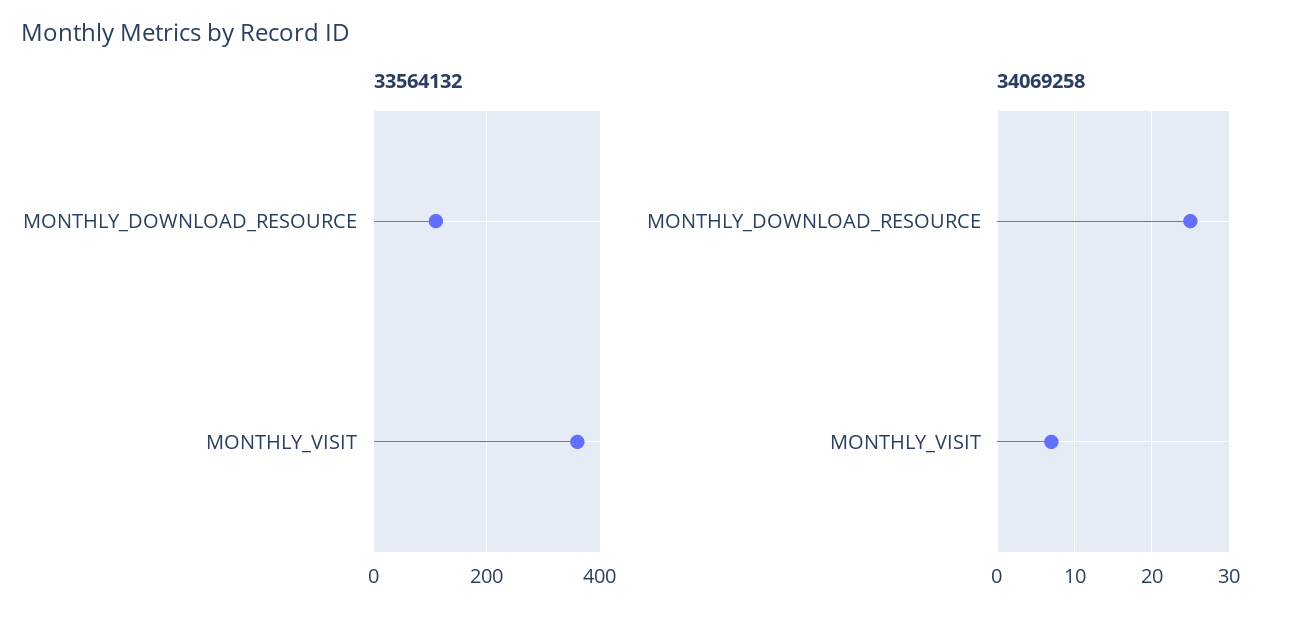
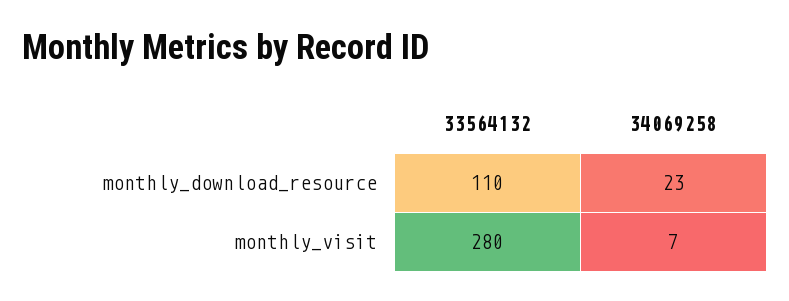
  {
    "33564132": {
      "MONTHLY_DOWNLOAD_RESOURCE": 110,
-     "MONTHLY_VISIT": 360
+     "MONTHLY_VISIT": 280
    },
    "34069258": {
-     "MONTHLY_DOWNLOAD_RESOURCE": 25,
+     "MONTHLY_DOWNLOAD_RESOURCE": 23,
      "MONTHLY_VISIT": 7
    }
  }

